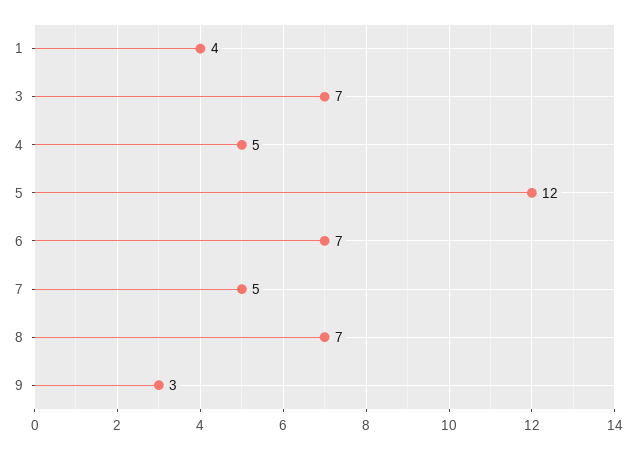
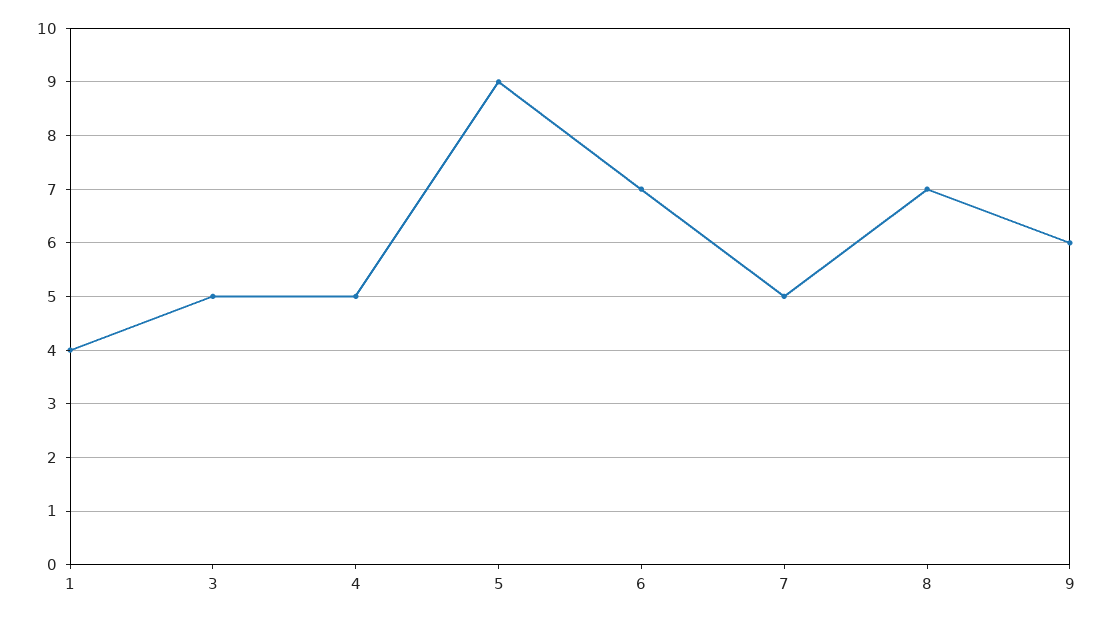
  {
    "1": 4,
-   "3": 7,
+   "3": 5,
    "4": 5,
-   "5": 12,
+   "5": 9,
    "6": 7,
    "7": 5,
    "8": 7,
-   "9": 3
+   "9": 6
  }

